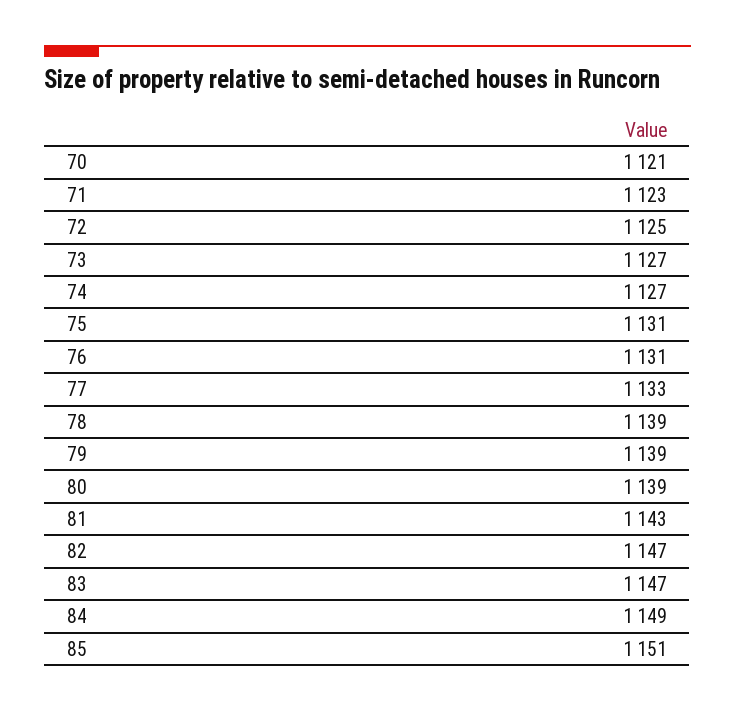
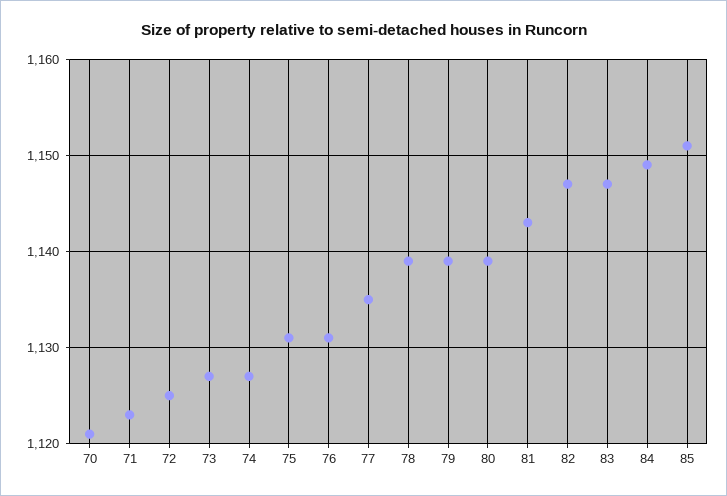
  {
    "70": 1121,
    "71": 1123,
    "72": 1125,
    "73": 1127,
    "74": 1127,
    "75": 1131,
    "76": 1131,
-   "77": 1133,
+   "77": 1135,
    "78": 1139,
    "79": 1139,
    "80": 1139,
    "81": 1143,
    "82": 1147,
    "83": 1147,
    "84": 1149,
    "85": 1151
  }

